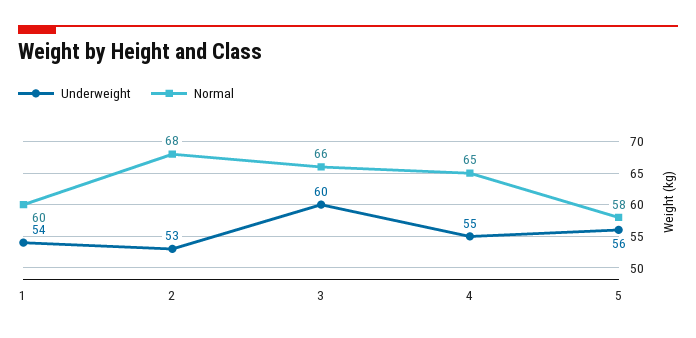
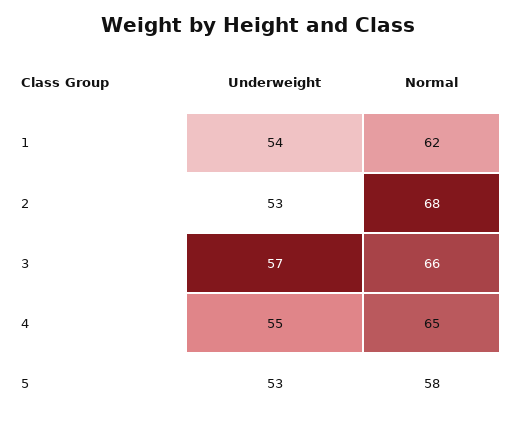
  {
    "Underweight": {
      "1": 54,
      "2": 53,
-     "3": 60,
+     "3": 57,
      "4": 55,
-     "5": 56
+     "5": 53
    },
    "Normal": {
-     "1": 60,
+     "1": 62,
      "2": 68,
      "3": 66,
      "4": 65,
      "5": 58
    }
  }

